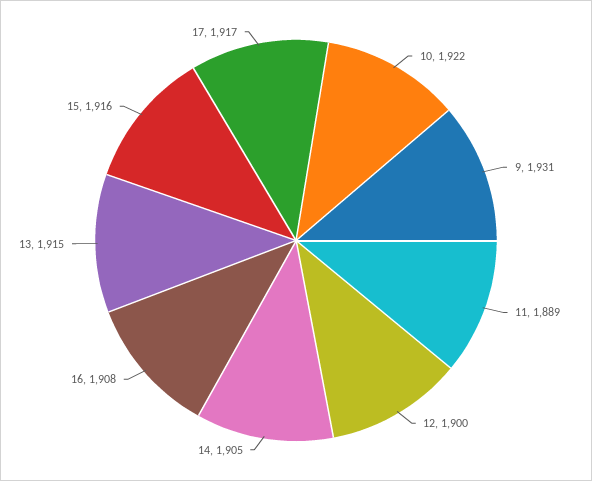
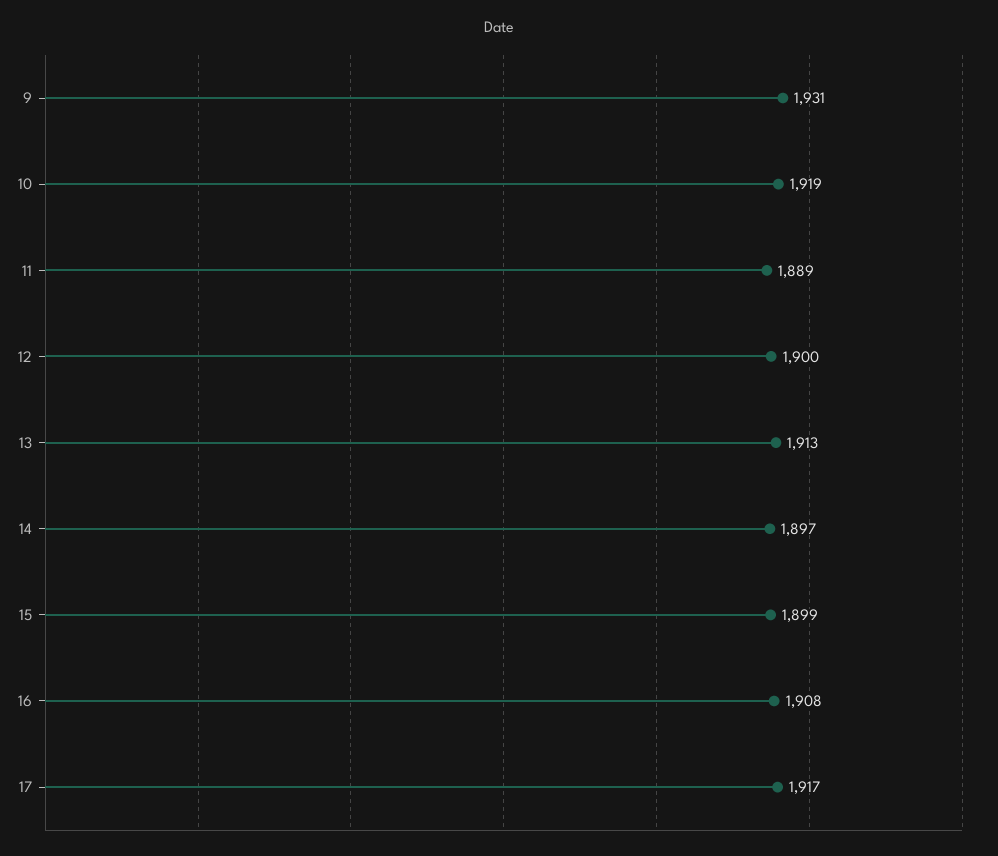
  {
-   "10": 1922,
+   "10": 1919,
    "9": 1931,
    "11": 1889,
    "12": 1900,
-   "14": 1905,
+   "14": 1897,
    "16": 1908,
-   "13": 1915,
+   "13": 1913,
-   "15": 1916,
+   "15": 1899,
    "17": 1917
  }

